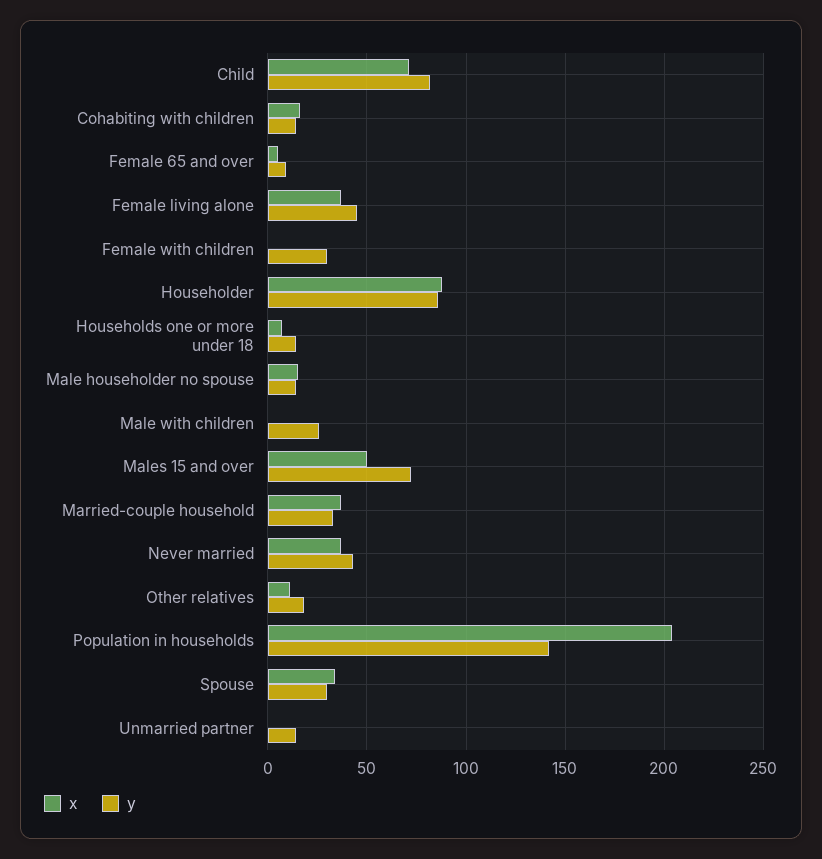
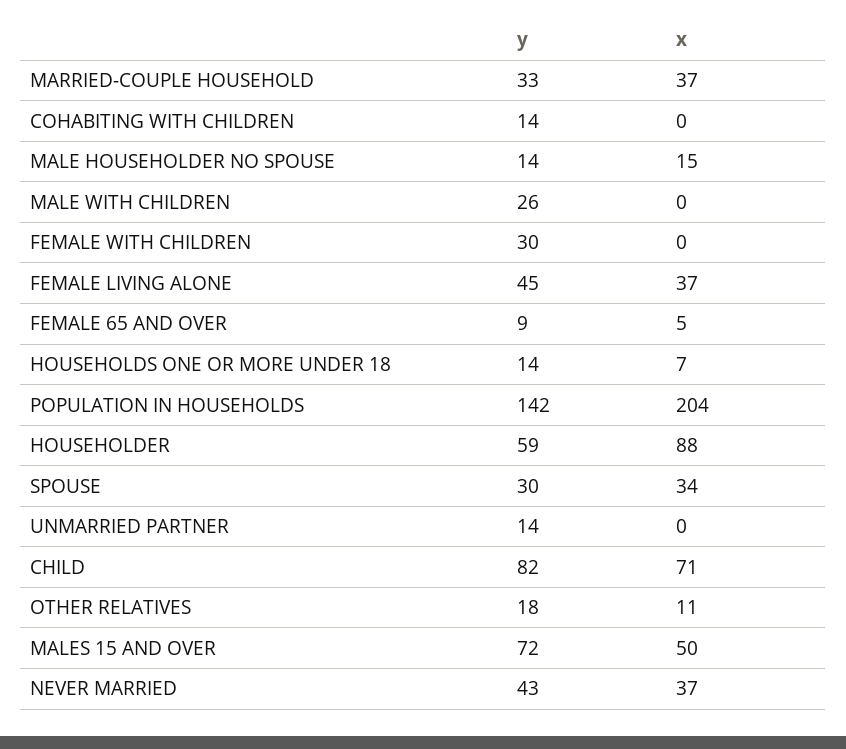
  {
    "x": {
      "Child": 71,
-     "Cohabiting with children": 15,
+     "Cohabiting with children": 0,
      "Female 65 and over": 5,
      "Female living alone": 37,
      "Female with children": 0,
      "Householder": 88,
      "Households one or more under 18": 7,
      "Male householder no spouse": 15,
      "Male with children": 0,
      "Males 15 and over": 50,
      "Married-couple household": 37,
      "Never married": 37,
      "Other relatives": 11,
      "Population in households": 204,
      "Spouse": 34,
      "Unmarried partner": 0
    },
    "y": {
      "Child": 82,
      "Cohabiting with children": 14,
      "Female 65 and over": 9,
      "Female living alone": 45,
      "Female with children": 30,
-     "Householder": 85,
+     "Householder": 59,
      "Households one or more under 18": 14,
      "Male householder no spouse": 14,
      "Male with children": 26,
      "Males 15 and over": 72,
      "Married-couple household": 33,
      "Never married": 43,
      "Other relatives": 18,
      "Population in households": 142,
      "Spouse": 30,
      "Unmarried partner": 14
    }
  }

